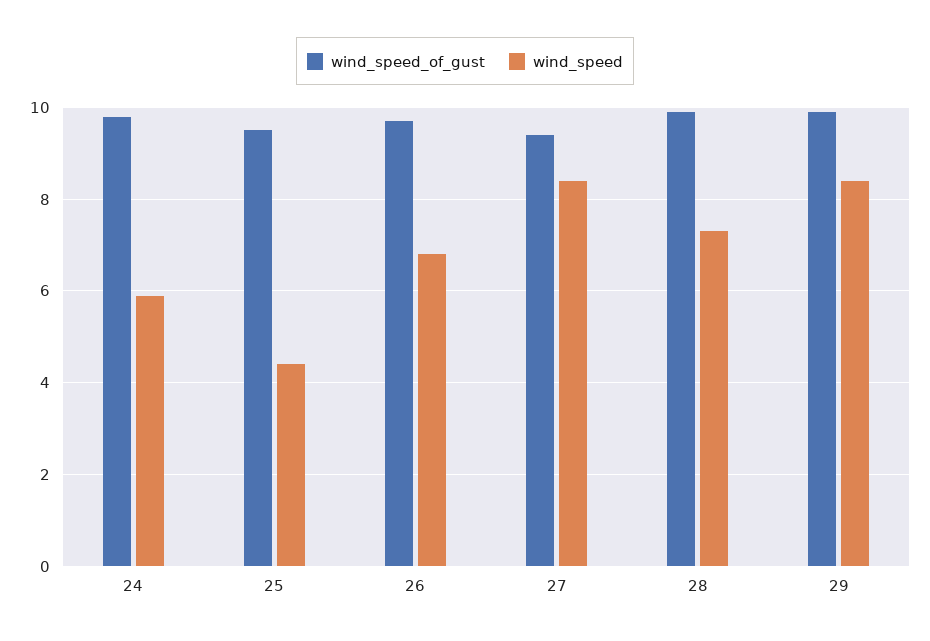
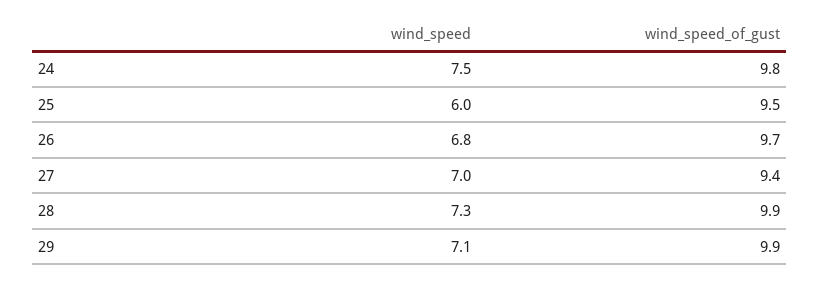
  {
    "wind_speed_of_gust": {
      "24": 9.8,
      "25": 9.5,
      "26": 9.7,
      "27": 9.4,
      "28": 9.9,
      "29": 9.9
    },
    "wind_speed": {
-     "24": 6,
+     "24": 7.5,
-     "25": 4.5,
+     "25": 6,
      "26": 6.8,
-     "27": 8.5,
+     "27": 7,
      "28": 7.3,
-     "29": 8.5
+     "29": 7.1
    }
  }

